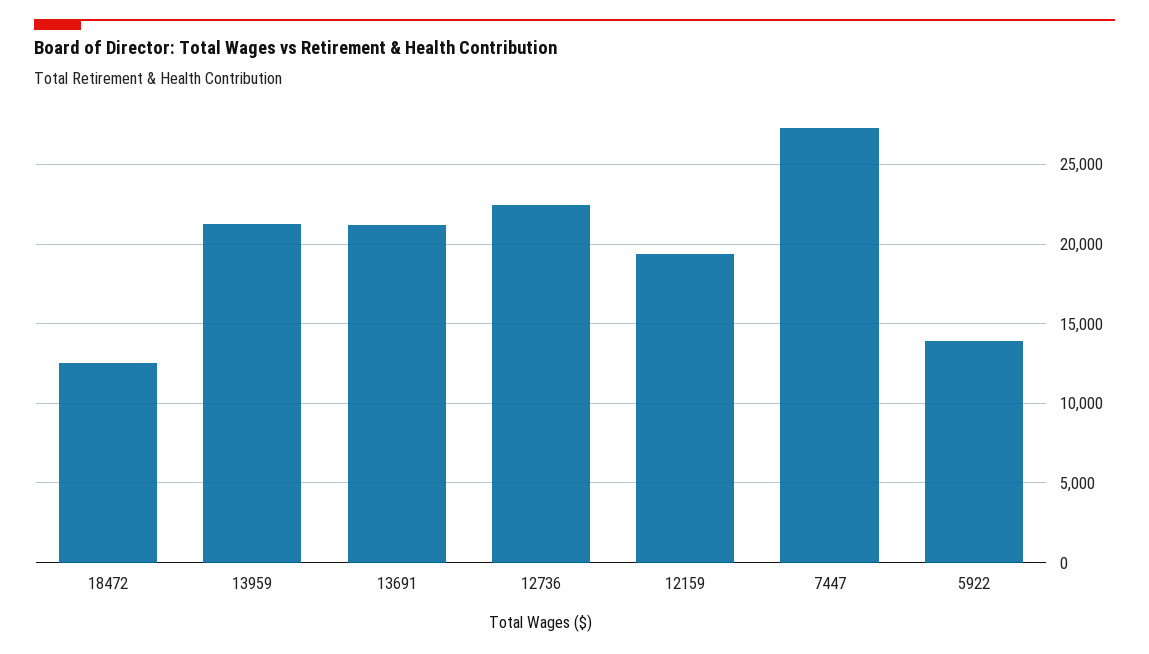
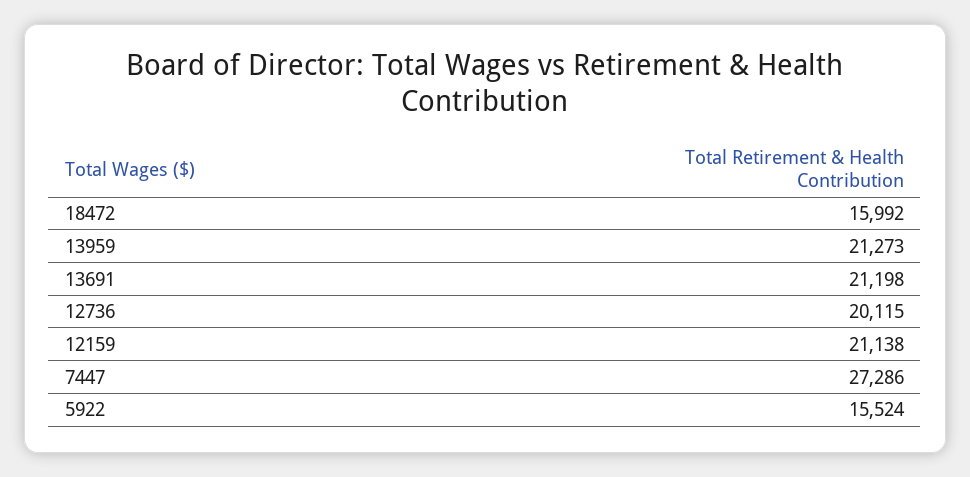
  {
-   "18472": 12500,
+   "18472": 15992,
    "13959": 21273,
    "13691": 21198,
-   "12736": 22500,
+   "12736": 20115,
-   "12159": 19500,
+   "12159": 21138,
    "7447": 27286,
-   "5922": 14000
+   "5922": 15524
  }

